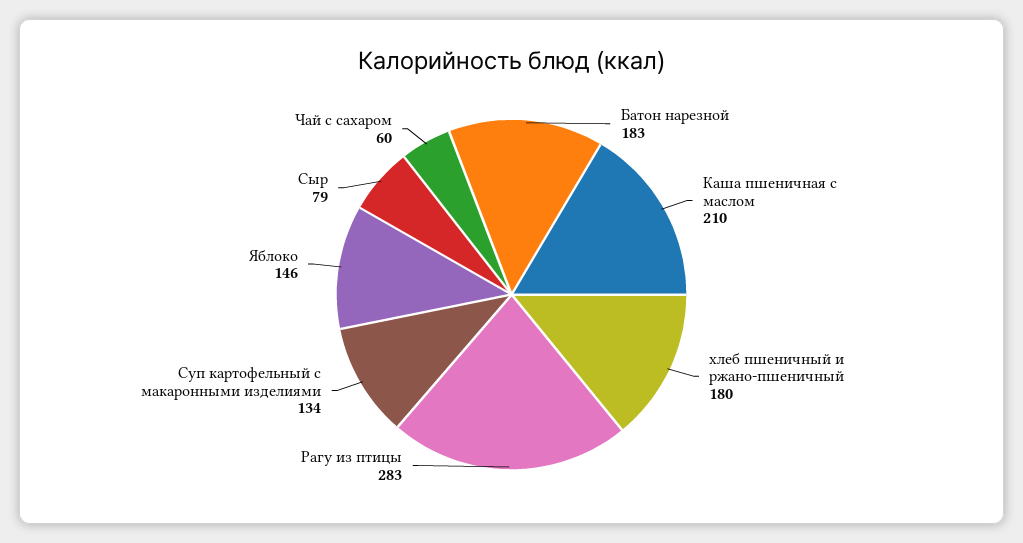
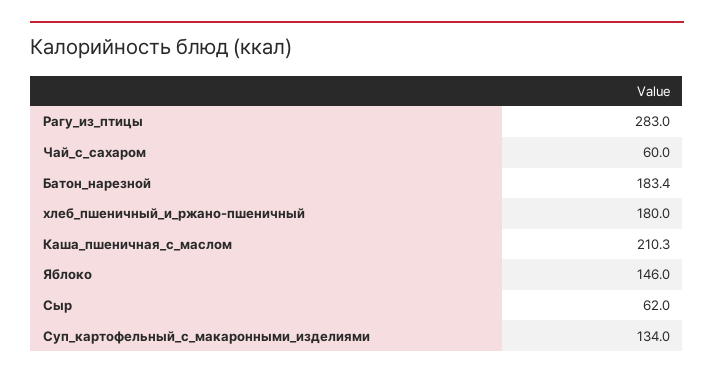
  {
    "Батон нарезной": 183.4,
    "Каша пшеничная с маслом": 210.3,
    "хлеб пшеничный и ржано-пшеничный": 180,
    "Рагу из птицы": 283,
    "Суп картофельный с макаронными изделиями": 134,
    "Яблоко": 146,
-   "Сыр": 79,
+   "Сыр": 62,
    "Чай с сахаром": 60
  }

